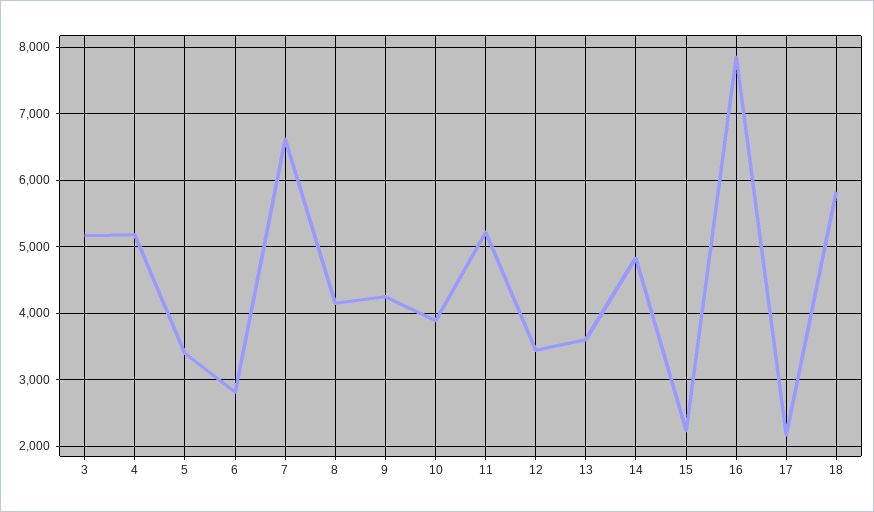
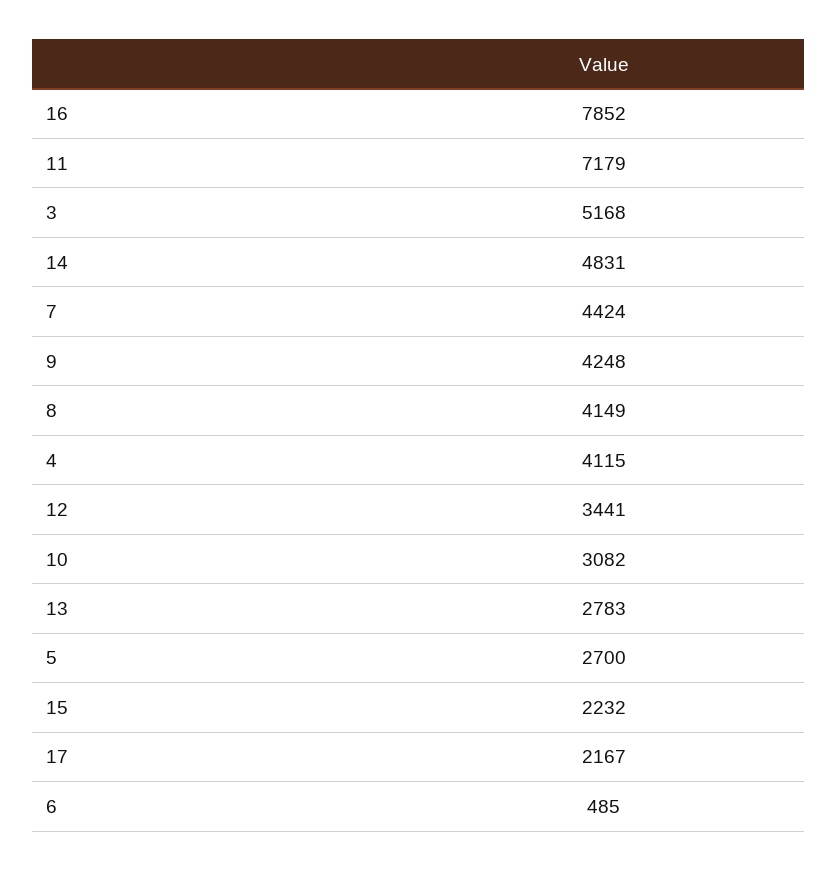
  {
    "3": 5168,
-   "4": 5200,
+   "4": 4115,
-   "5": 3400,
+   "5": 2700,
-   "6": 2800,
+   "6": 485,
-   "7": 6600,
+   "7": 4424,
    "8": 4149,
    "9": 4248,
-   "10": 3900,
+   "10": 3082,
-   "11": 5200,
+   "11": 7179,
    "12": 3441,
-   "13": 3600,
+   "13": 2783,
    "14": 4831,
    "15": 2232,
    "16": 7852,
-   "17": 2167,
+   "17": 2167
-   "18": 5800
  }

